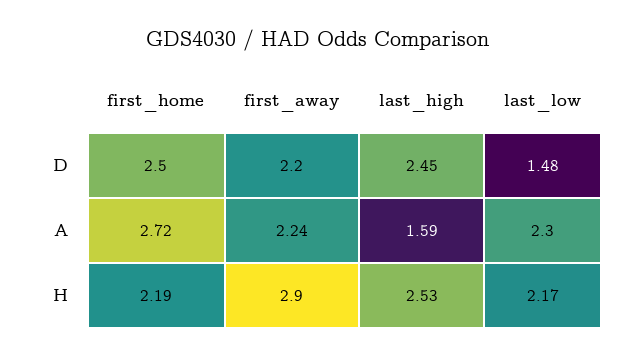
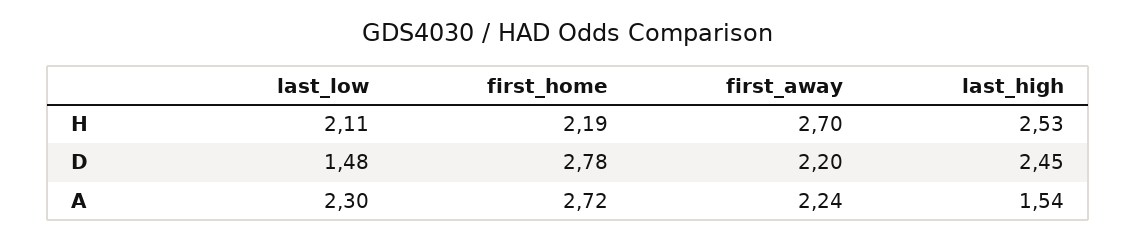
  {
    "first_home": {
-     "D": 2.5,
+     "D": 2.78,
      "A": 2.72,
      "H": 2.19
    },
    "first_away": {
      "D": 2.2,
      "A": 2.24,
-     "H": 2.9
+     "H": 2.7
    },
    "last_high": {
      "D": 2.45,
-     "A": 1.59,
+     "A": 1.54,
      "H": 2.53
    },
    "last_low": {
      "D": 1.48,
      "A": 2.3,
-     "H": 2.17
+     "H": 2.11
    }
  }

